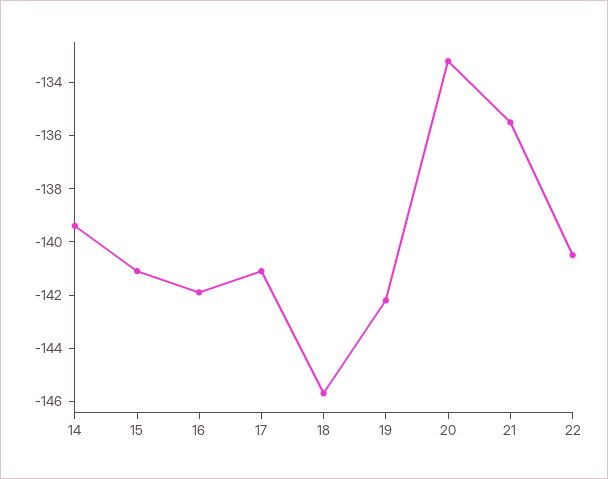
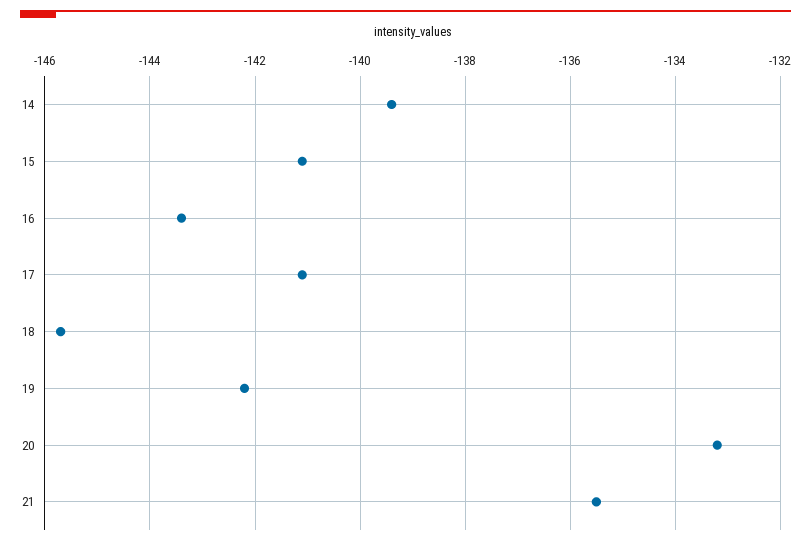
  {
    "14": -139.5,
    "15": -141,
-   "16": -142,
+   "16": -143.5,
    "17": -141,
    "18": -145.5,
    "19": -142,
    "20": -133,
-   "21": -135.5,
+   "21": -135.5
-   "22": -140.5
  }

